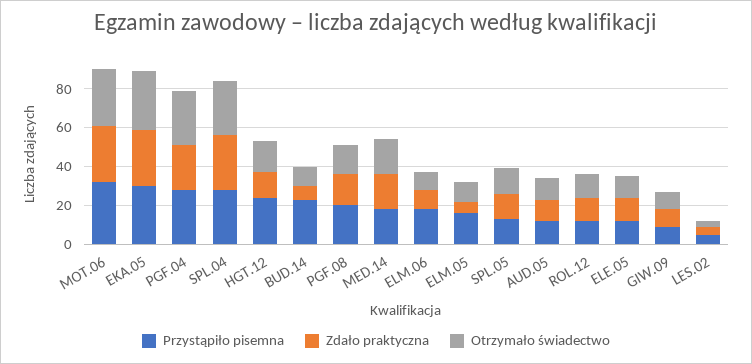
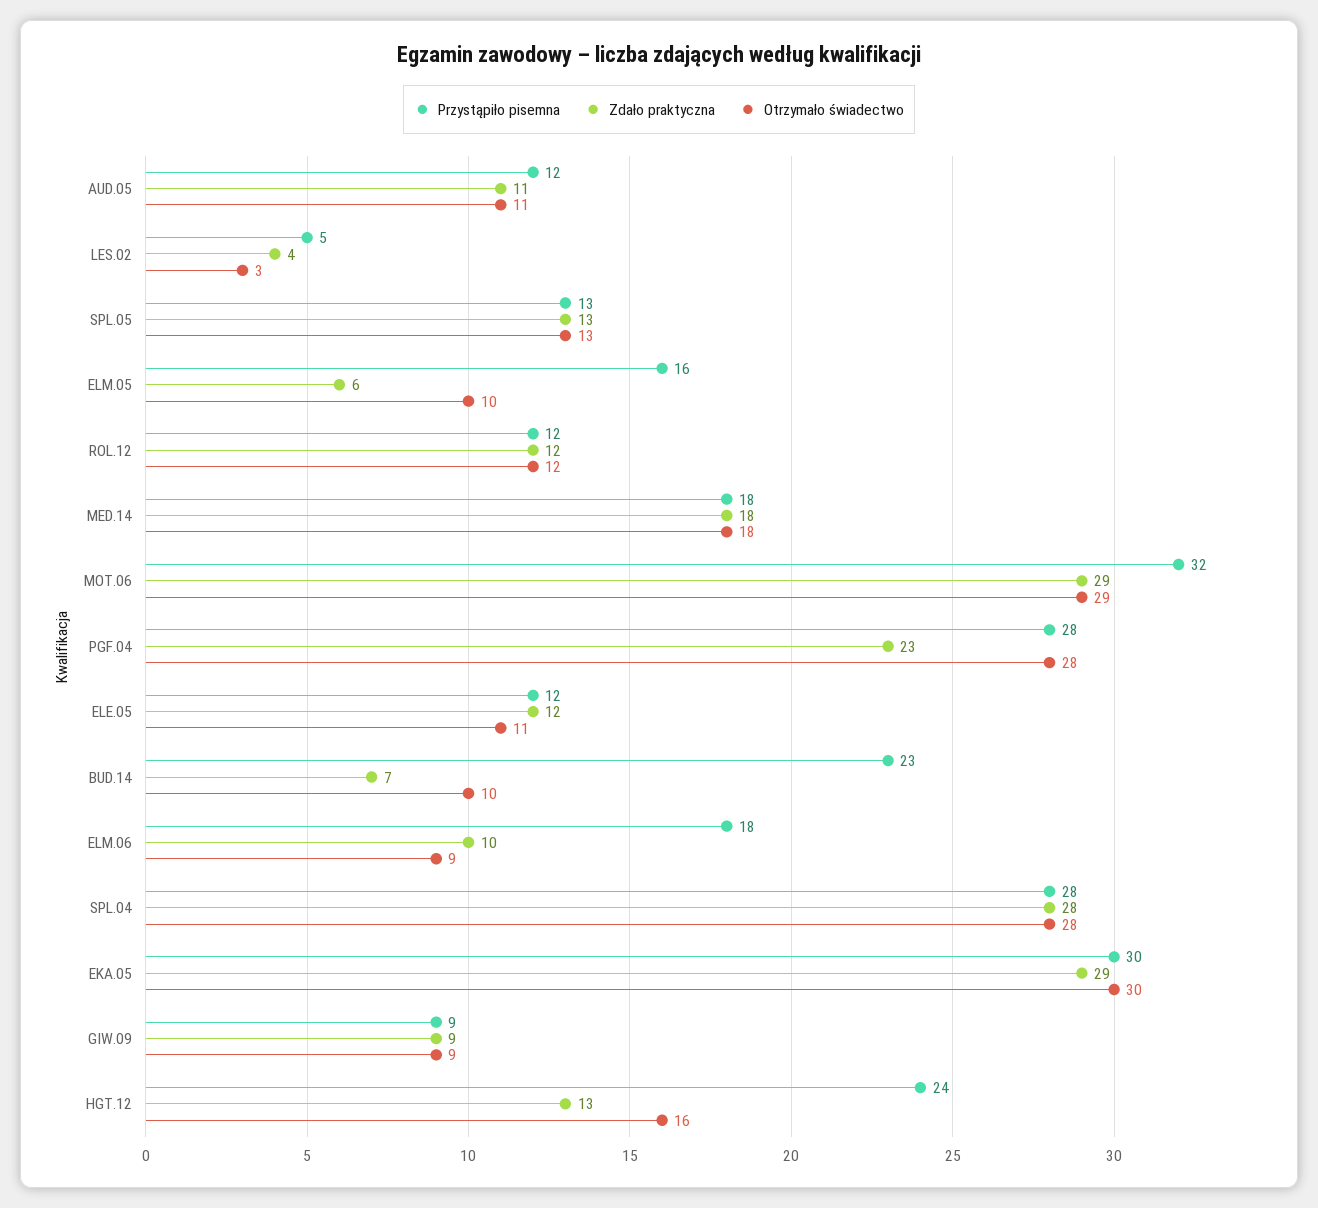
  {
    "Przystąpiło pisemna": {
      "MOT.06": 32,
      "EKA.05": 30,
      "PGF.04": 28,
      "SPL.04": 28,
      "HGT.12": 24,
      "BUD.14": 23,
-     "PGF.08": 20,
      "MED.14": 18,
      "ELM.06": 18,
      "ELM.05": 16,
      "SPL.05": 13,
      "AUD.05": 12,
      "ROL.12": 12,
      "ELE.05": 12,
      "GIW.09": 9,
      "LES.02": 5
    },
    "Zdało praktyczna": {
      "MOT.06": 29,
      "EKA.05": 29,
      "PGF.04": 23,
      "SPL.04": 28,
      "HGT.12": 13,
      "BUD.14": 7,
-     "PGF.08": 15,
      "MED.14": 18,
      "ELM.06": 10,
      "ELM.05": 6,
      "SPL.05": 13,
      "AUD.05": 11,
      "ROL.12": 12,
      "ELE.05": 12,
      "GIW.09": 9,
      "LES.02": 4
    },
    "Otrzymało świadectwo": {
      "MOT.06": 29,
      "EKA.05": 30,
      "PGF.04": 28,
      "SPL.04": 28,
      "HGT.12": 16,
      "BUD.14": 10,
-     "PGF.08": 15,
      "MED.14": 18,
      "ELM.06": 9,
      "ELM.05": 10,
      "SPL.05": 13,
      "AUD.05": 11,
      "ROL.12": 12,
      "ELE.05": 11,
      "GIW.09": 9,
      "LES.02": 3
    }
  }

